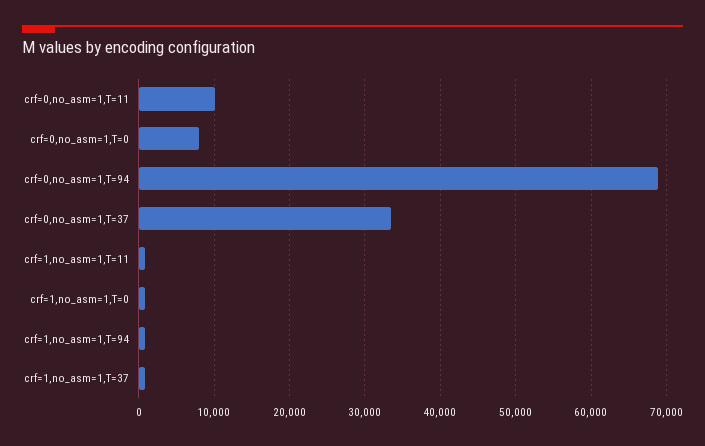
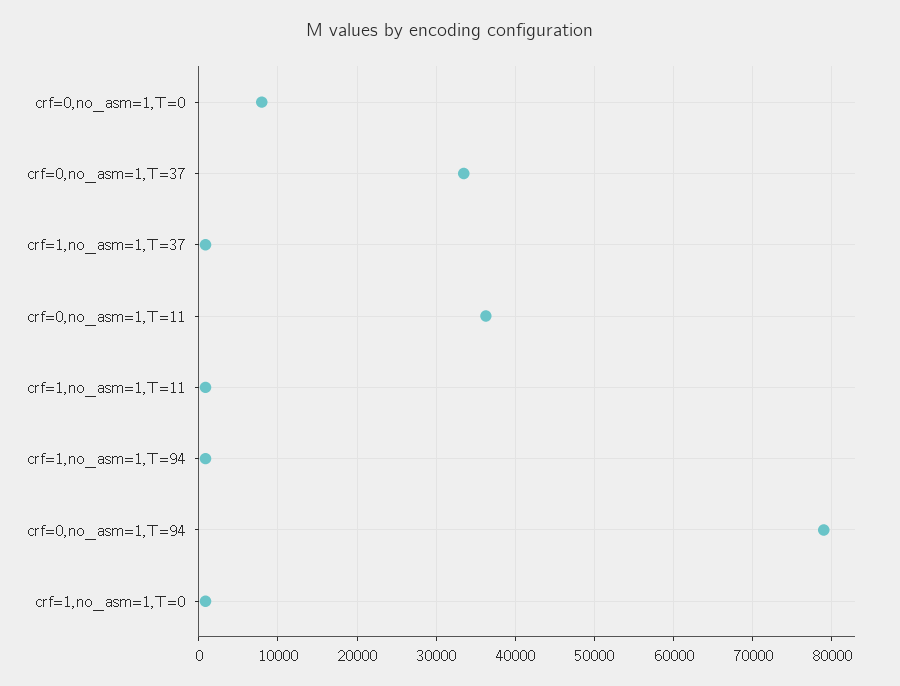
  {
-   "crf=0,no_asm=1,T=11": 10000,
+   "crf=0,no_asm=1,T=11": 36000,
    "crf=0,no_asm=1,T=0": 8000,
-   "crf=0,no_asm=1,T=94": 69000,
+   "crf=0,no_asm=1,T=94": 79000,
    "crf=0,no_asm=1,T=37": 33000,
    "crf=1,no_asm=1,T=11": 1000,
    "crf=1,no_asm=1,T=0": 1000,
    "crf=1,no_asm=1,T=94": 1000,
    "crf=1,no_asm=1,T=37": 1000
  }

